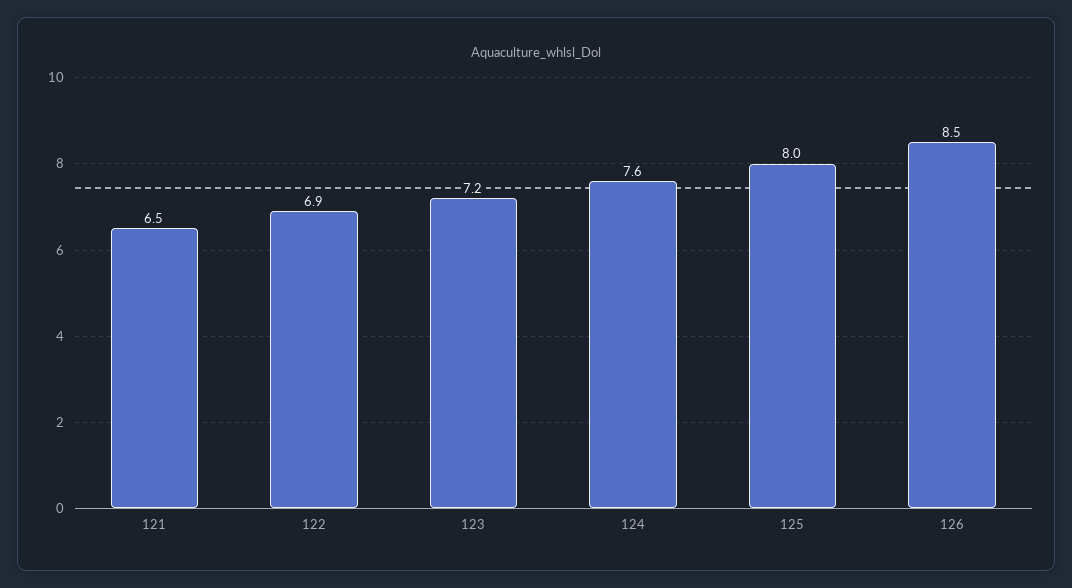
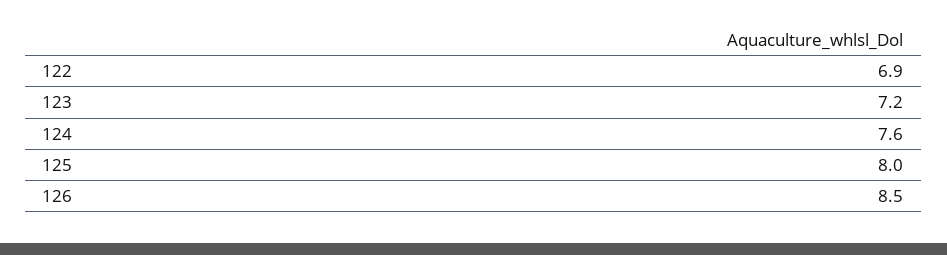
  {
-   "121": 6.5,
    "122": 6.9,
    "123": 7.2,
    "124": 7.6,
    "125": 8,
    "126": 8.5
  }

